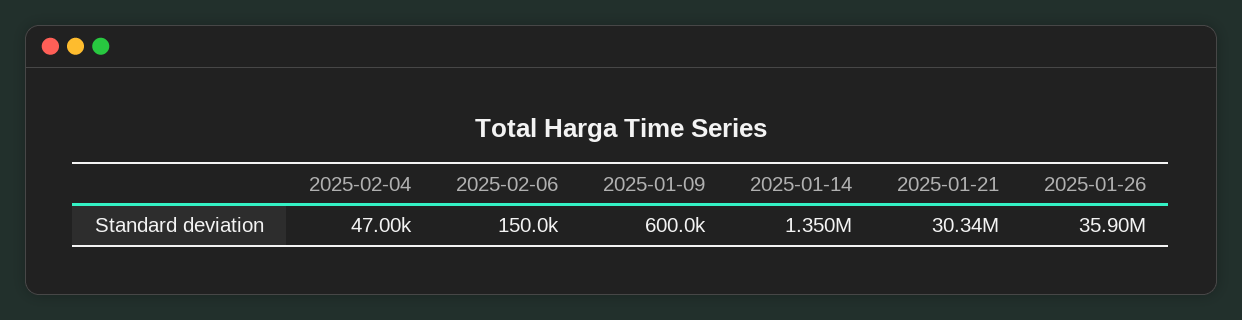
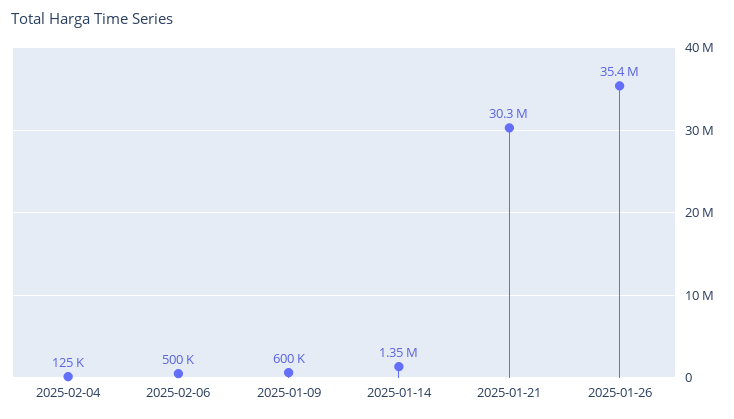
  {
-   "2025-02-04": 47000,
+   "2025-02-04": 125000,
-   "2025-02-06": 150000,
+   "2025-02-06": 500000,
    "2025-01-09": 600000,
    "2025-01-14": 1350000,
    "2025-01-21": 30340000,
-   "2025-01-26": 35900000
+   "2025-01-26": 35400000
  }

